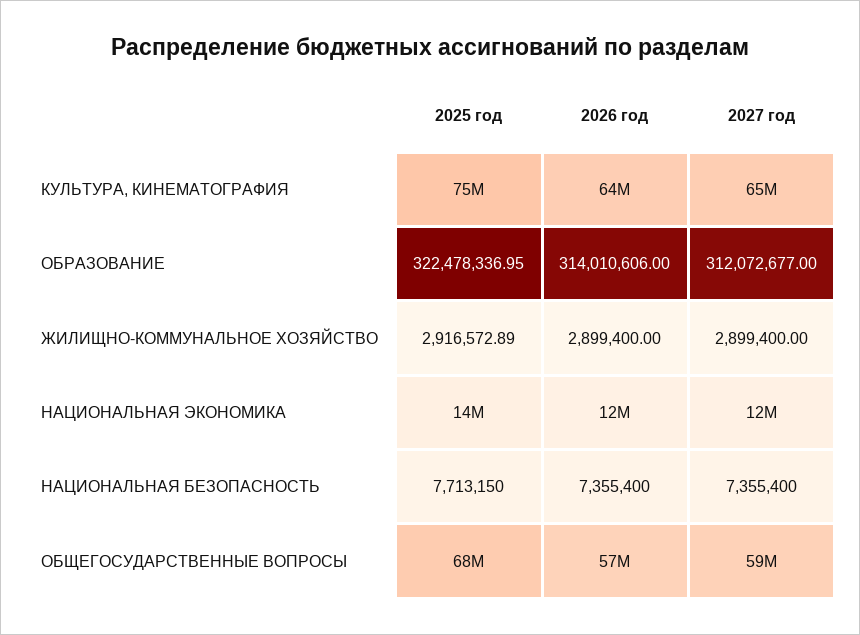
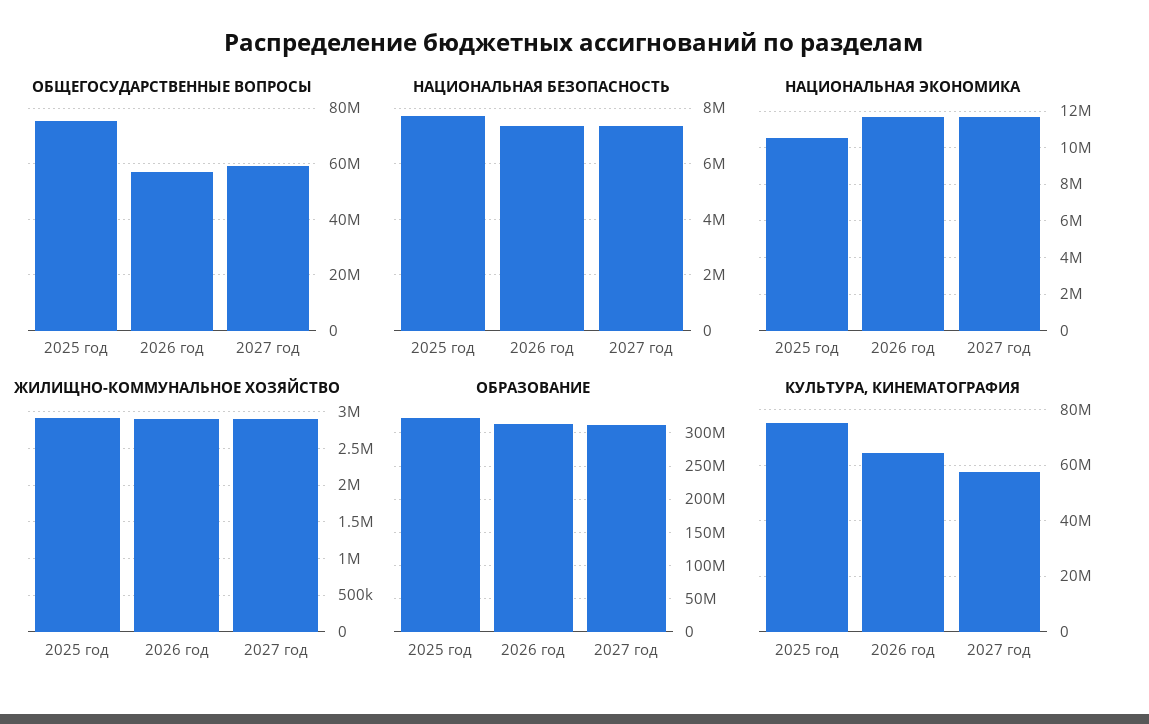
  {
    "КУЛЬТУРА, КИНЕМАТОГРАФИЯ": {
      "2025 год": 75000000,
      "2026 год": 64000000,
-     "2027 год": 65000000
+     "2027 год": 57500000
    },
    "ОБРАЗОВАНИЕ": {
      "2025 год": 322478336.95,
      "2026 год": 314010606,
      "2027 год": 312072677
    },
    "ЖИЛИЩНО-КОММУНАЛЬНОЕ ХОЗЯЙСТВО": {
      "2025 год": 2916572.89,
      "2026 год": 2899400,
      "2027 год": 2899400
    },
    "НАЦИОНАЛЬНАЯ ЭКОНОМИКА": {
-     "2025 год": 14000000,
+     "2025 год": 10500000,
      "2026 год": 12000000,
      "2027 год": 12000000
    },
    "НАЦИОНАЛЬНАЯ БЕЗОПАСНОСТЬ": {
      "2025 год": 7713150,
      "2026 год": 7355400,
      "2027 год": 7355400
    },
    "ОБЩЕГОСУДАРСТВЕННЫЕ ВОПРОСЫ": {
-     "2025 год": 68000000,
+     "2025 год": 75000000,
      "2026 год": 57000000,
      "2027 год": 59000000
    }
  }

